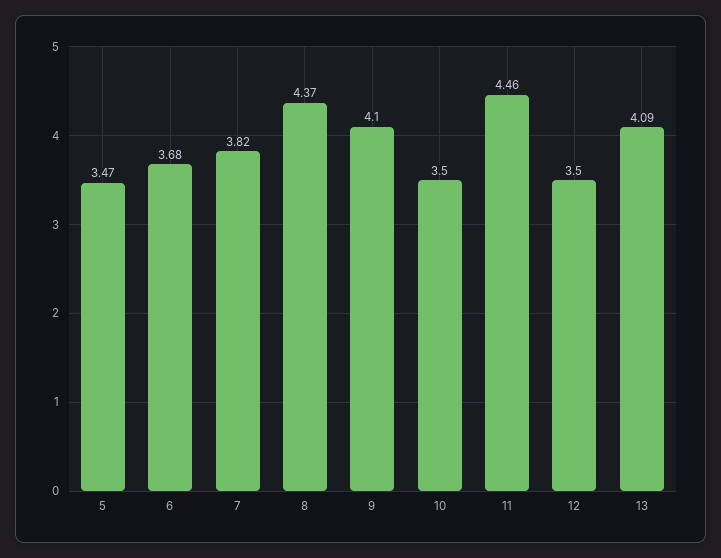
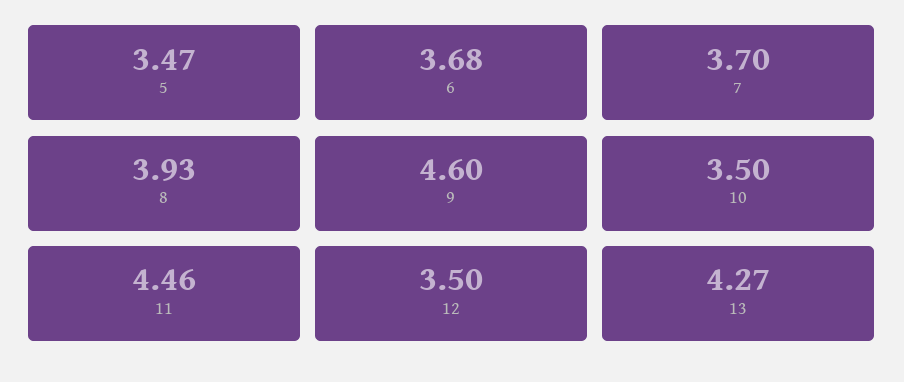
  {
    "5": 3.47,
    "6": 3.68,
-   "7": 3.82,
+   "7": 3.7,
-   "8": 4.37,
+   "8": 3.93,
-   "9": 4.1,
+   "9": 4.6,
    "10": 3.5,
    "11": 4.46,
    "12": 3.5,
-   "13": 4.09
+   "13": 4.27
  }

